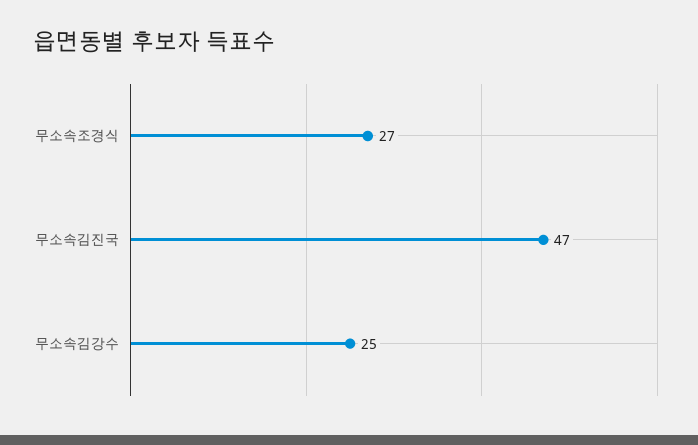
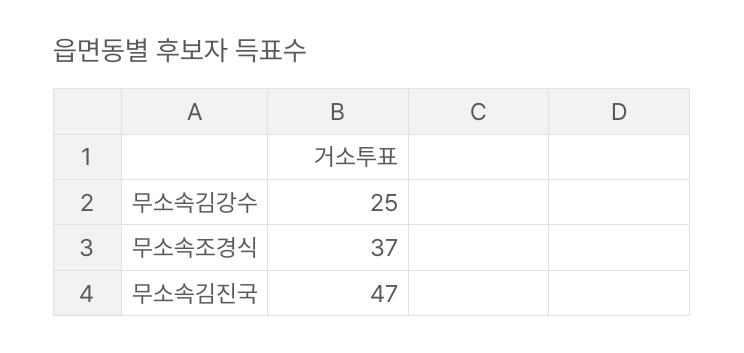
  {
-   "무소속조경식": 27,
+   "무소속조경식": 37,
    "무소속김진국": 47,
    "무소속김강수": 25
  }

